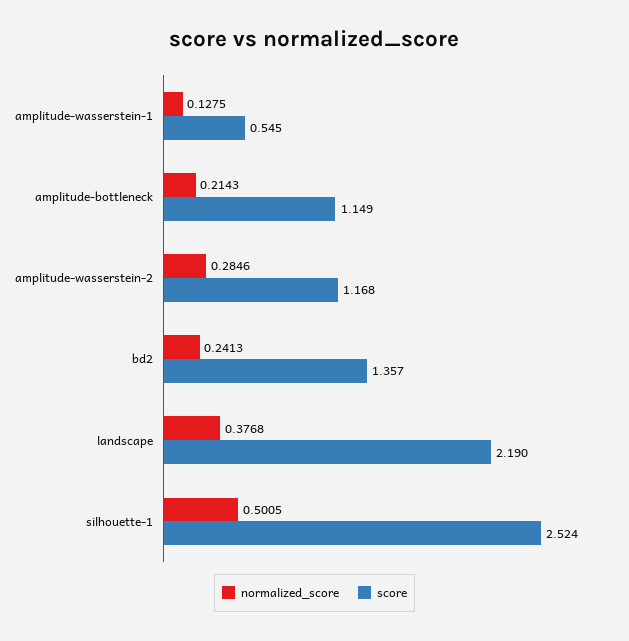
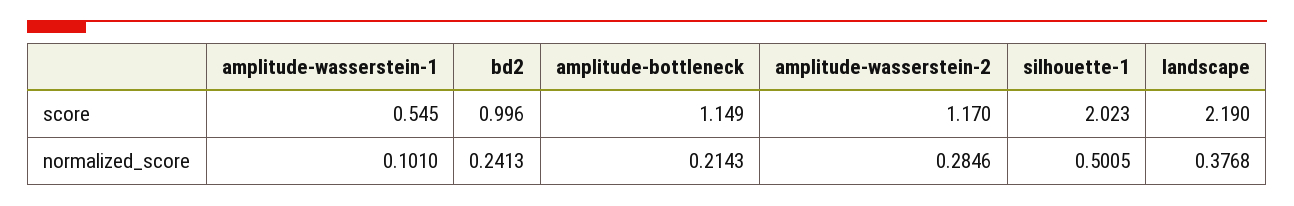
  {
    "normalized_score": {
-     "amplitude-wasserstein-1": 0.1275,
+     "amplitude-wasserstein-1": 0.101,
      "amplitude-bottleneck": 0.2143,
      "amplitude-wasserstein-2": 0.2846,
      "bd2": 0.2413,
      "landscape": 0.3768,
      "silhouette-1": 0.5005
    },
    "score": {
      "amplitude-wasserstein-1": 0.545,
      "amplitude-bottleneck": 1.149,
-     "amplitude-wasserstein-2": 1.168,
+     "amplitude-wasserstein-2": 1.17,
-     "bd2": 1.357,
+     "bd2": 0.996,
      "landscape": 2.19,
-     "silhouette-1": 2.524
+     "silhouette-1": 2.023
    }
  }

